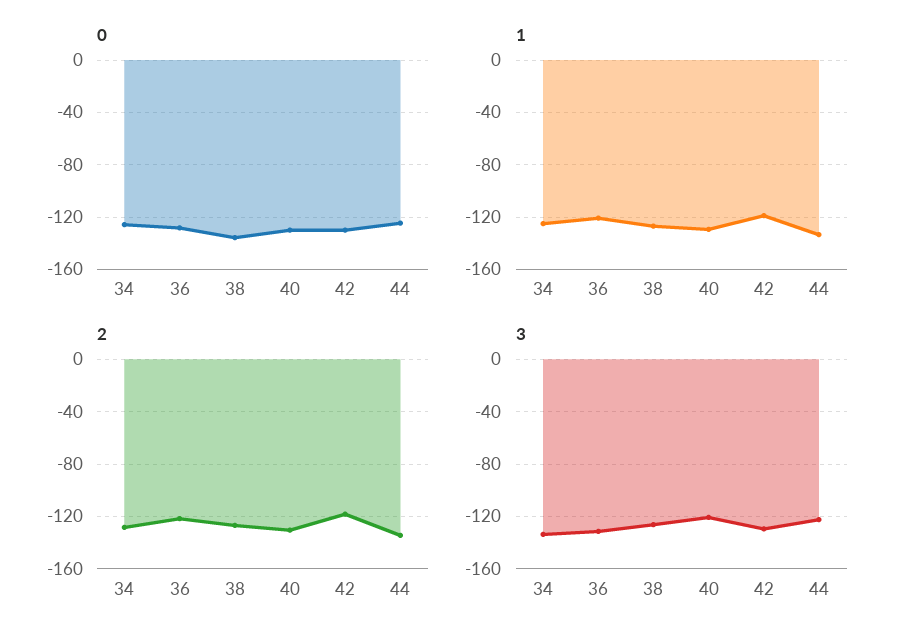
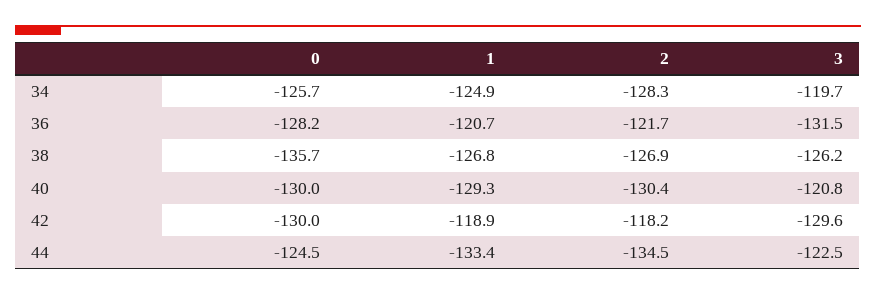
  {
    "0": {
      "34": -125.7,
      "36": -128.2,
      "38": -135.7,
      "40": -130,
      "42": -130,
      "44": -124.5
    },
    "1": {
      "34": -124.9,
      "36": -120.7,
      "38": -126.8,
      "40": -129.3,
      "42": -118.9,
      "44": -133.4
    },
    "2": {
      "34": -128.3,
      "36": -121.7,
      "38": -126.9,
      "40": -130.4,
      "42": -118.2,
      "44": -134.5
    },
    "3": {
-     "34": -135,
+     "34": -119.7,
      "36": -131.5,
      "38": -126.2,
      "40": -120.8,
      "42": -129.6,
      "44": -122.5
    }
  }

